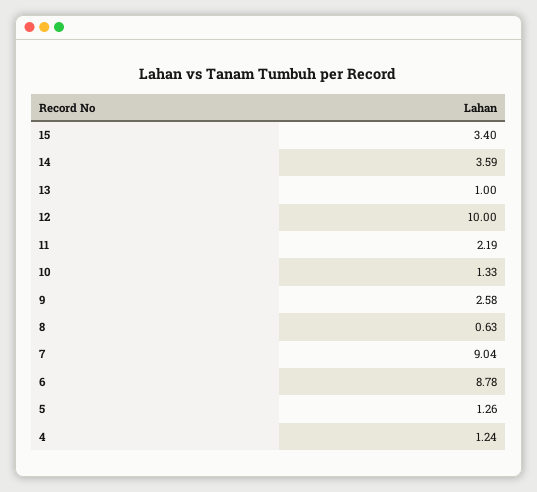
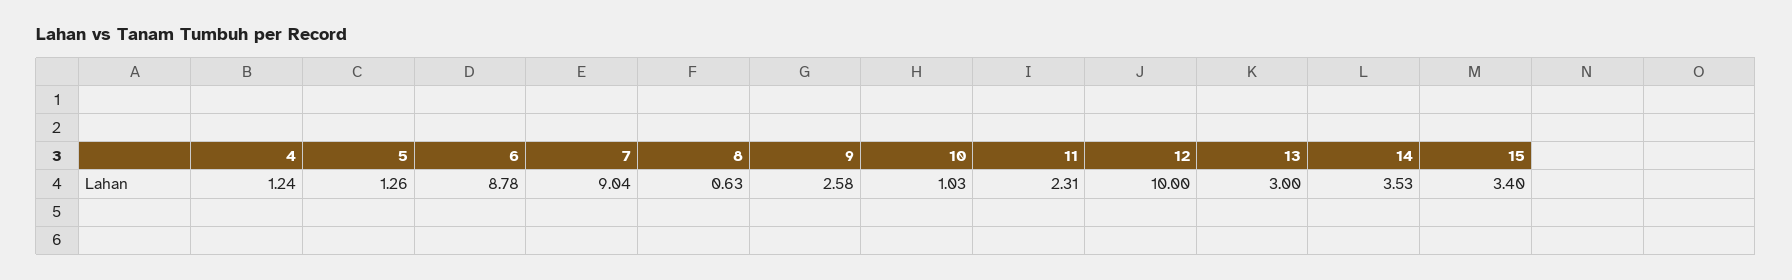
  {
    "15": 3.4,
-   "14": 3.59,
+   "14": 3.53,
-   "13": 1,
+   "13": 3,
    "12": 10,
-   "11": 2.19,
+   "11": 2.31,
-   "10": 1.33,
+   "10": 1.03,
    "9": 2.58,
    "8": 0.63,
    "7": 9.04,
    "6": 8.78,
    "5": 1.26,
    "4": 1.24
  }

